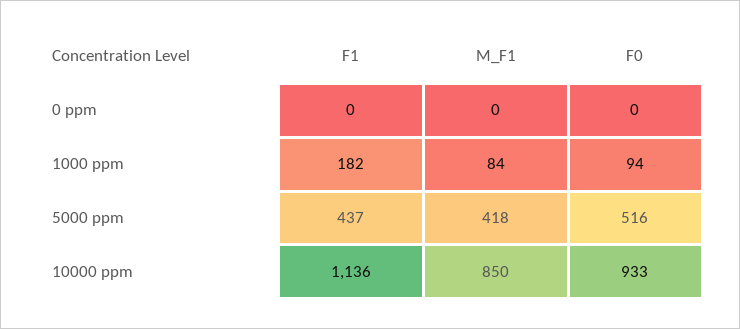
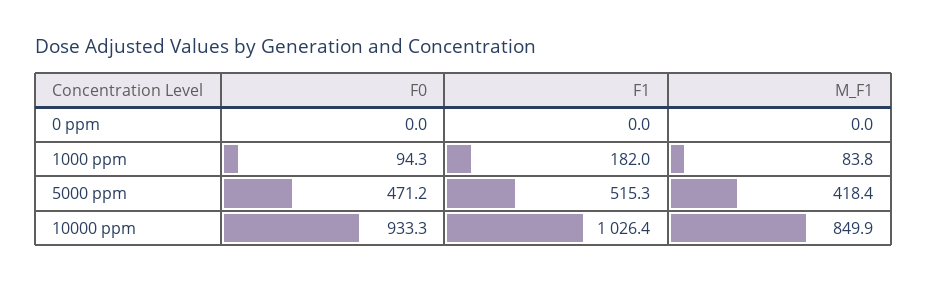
  {
    "F1": {
      "0 ppm": 0,
      "1000 ppm": 182,
-     "5000 ppm": 437,
+     "5000 ppm": 515.3,
-     "10000 ppm": 1136
+     "10000 ppm": 1026.4
    },
    "M_F1": {
      "0 ppm": 0,
      "1000 ppm": 83.8,
      "5000 ppm": 418.4,
      "10000 ppm": 849.9
    },
    "F0": {
      "0 ppm": 0,
      "1000 ppm": 94.3,
-     "5000 ppm": 516,
+     "5000 ppm": 471.2,
      "10000 ppm": 933.3
    }
  }

